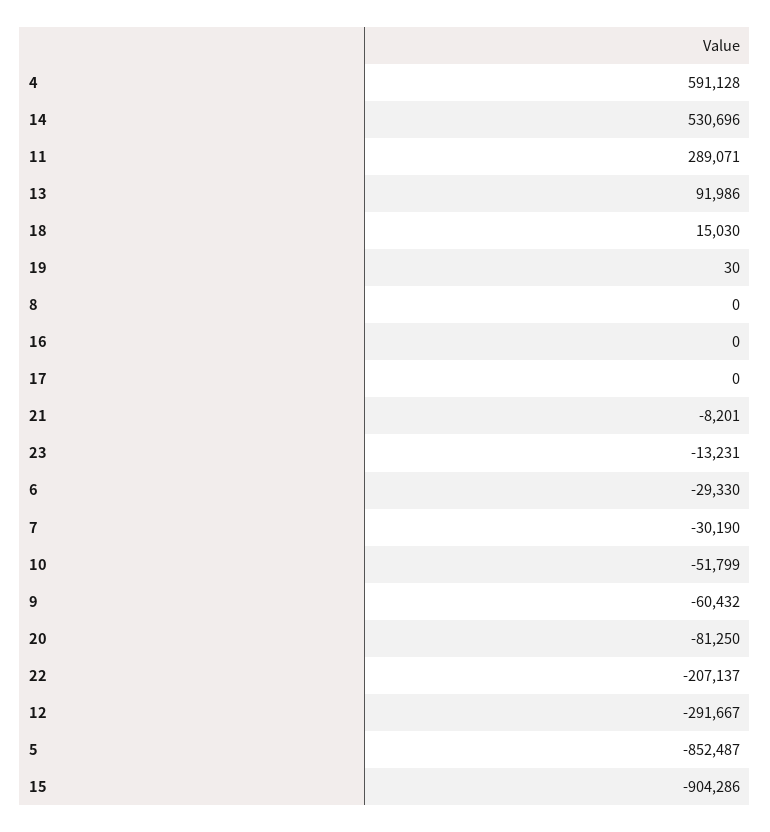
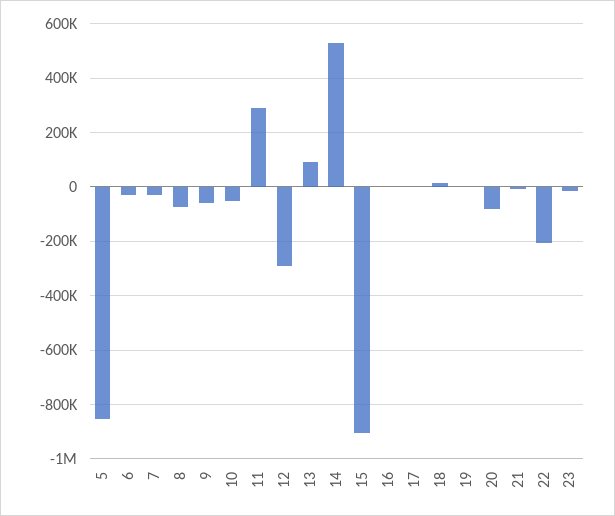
  {
-   "4": 591128,
    "14": 530696,
    "11": 289071,
    "13": 91986,
    "18": 15030,
    "19": 30,
-   "8": 0,
+   "8": -75000,
    "16": 0,
    "17": 0,
    "21": -8201,
    "23": -13231,
    "6": -29330,
    "7": -30190,
    "10": -51799,
    "9": -60432,
    "20": -81250,
    "22": -207137,
    "12": -291667,
    "5": -852487,
    "15": -904286
  }

